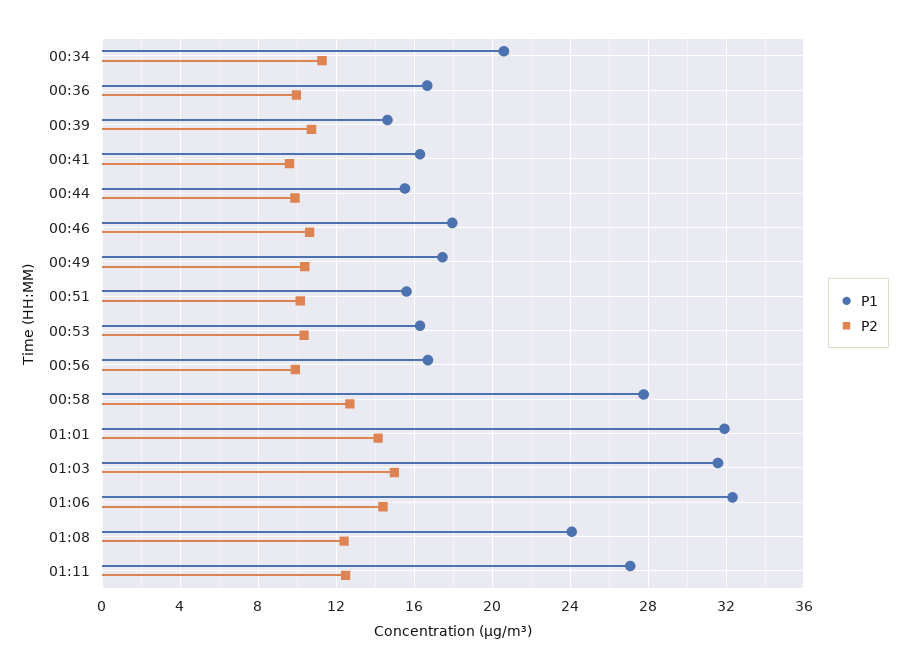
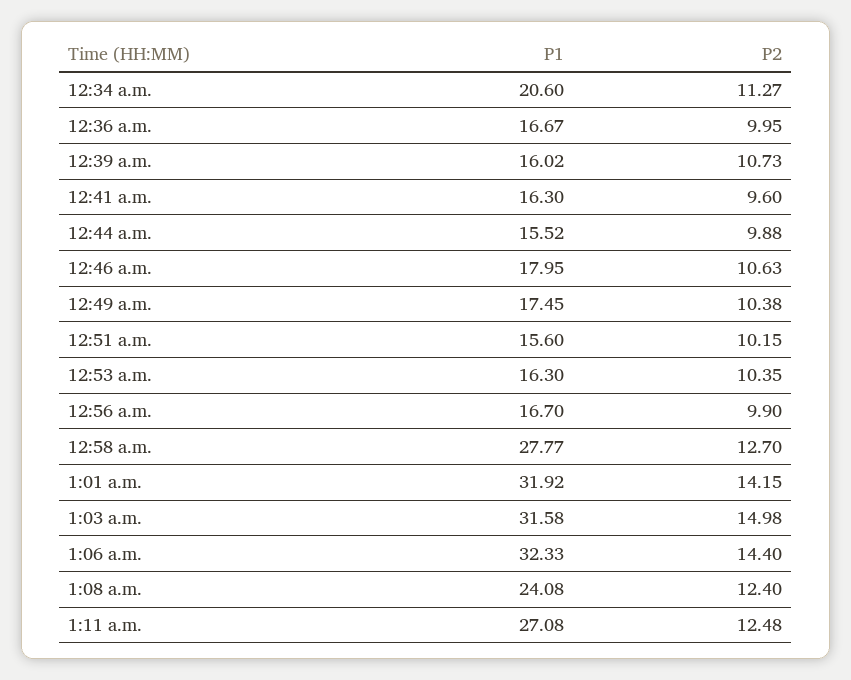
  {
    "P1": {
      "00:34": 20.6,
      "00:36": 16.67,
-     "00:39": 14.5,
+     "00:39": 16.02,
      "00:41": 16.3,
      "00:44": 15.52,
      "00:46": 17.95,
      "00:49": 17.45,
      "00:51": 15.6,
      "00:53": 16.3,
      "00:56": 16.7,
      "00:58": 27.77,
      "01:01": 31.92,
      "01:03": 31.58,
      "01:06": 32.33,
      "01:08": 24.08,
      "01:11": 27.08
    },
    "P2": {
      "00:34": 11.27,
      "00:36": 9.95,
      "00:39": 10.73,
      "00:41": 9.6,
      "00:44": 9.88,
      "00:46": 10.63,
      "00:49": 10.38,
      "00:51": 10.15,
      "00:53": 10.35,
      "00:56": 9.9,
      "00:58": 12.7,
      "01:01": 14.15,
      "01:03": 14.98,
      "01:06": 14.4,
      "01:08": 12.4,
      "01:11": 12.48
    }
  }

